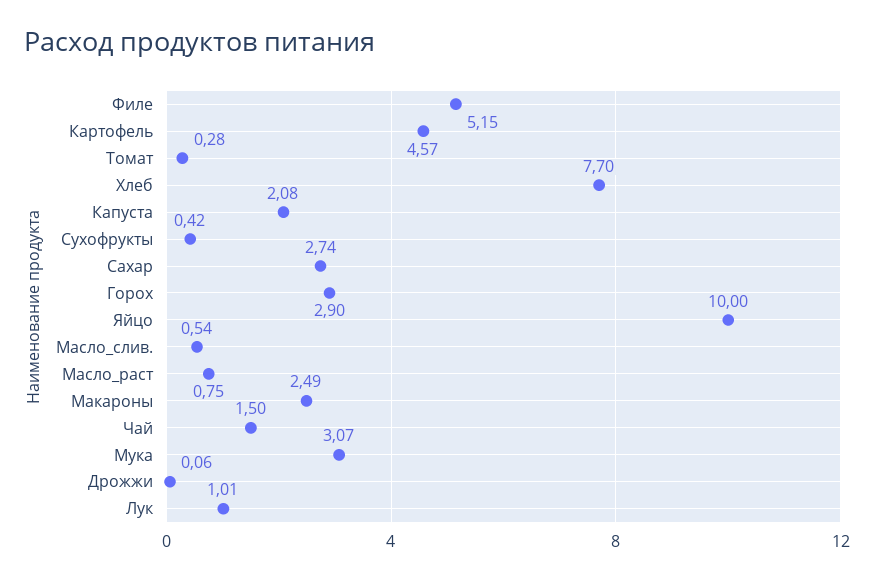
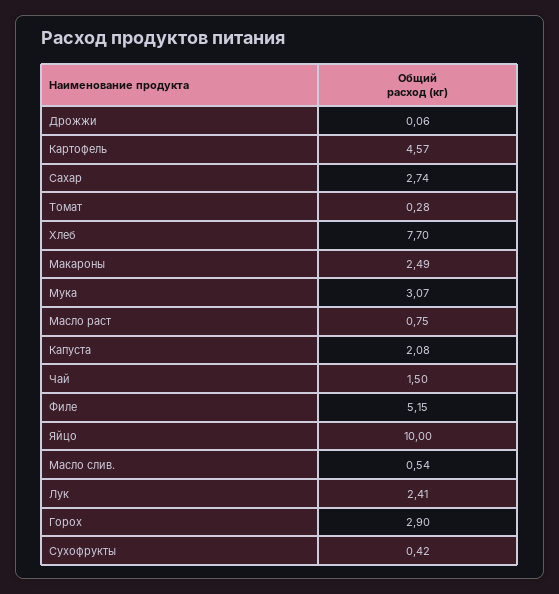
  {
    "Филе": 5.15,
    "Картофель": 4.57,
    "Томат": 0.28,
    "Хлеб": 7.7,
    "Капуста": 2.08,
    "Сухофрукты": 0.42,
    "Сахар": 2.74,
    "Горох": 2.9,
    "Яйцо": 10,
    "Масло_слив.": 0.54,
    "Масло_раст": 0.75,
    "Макароны": 2.49,
    "Чай": 1.5,
    "Мука": 3.07,
    "Дрожжи": 0.06,
-   "Лук": 1.01
+   "Лук": 2.41
  }

